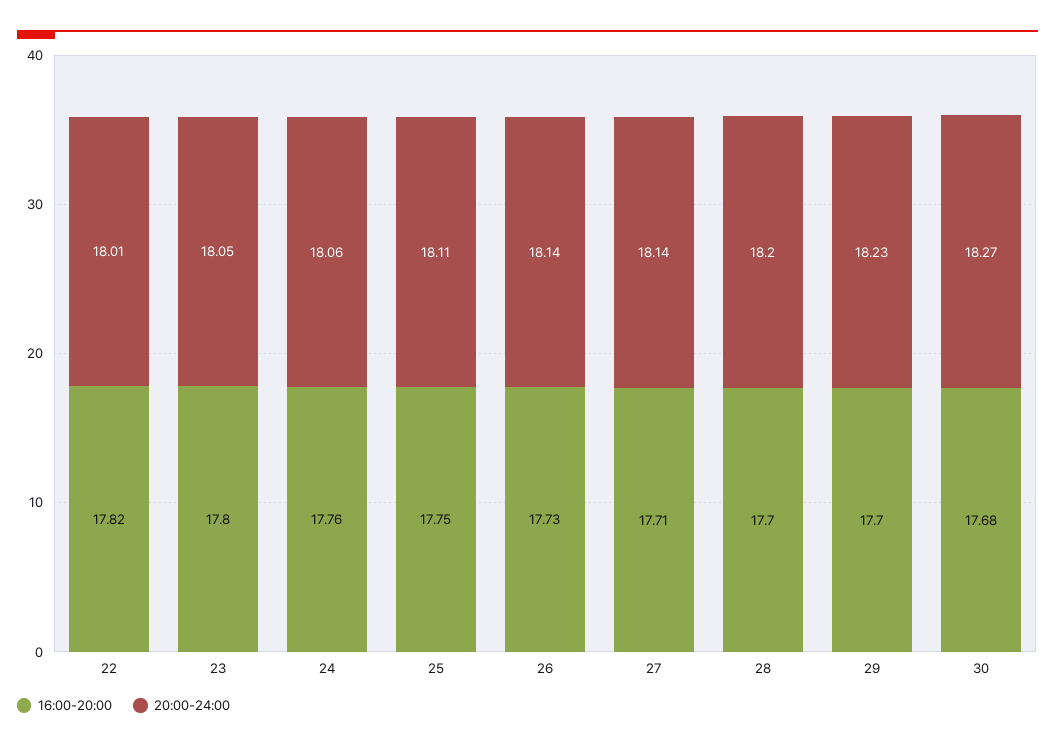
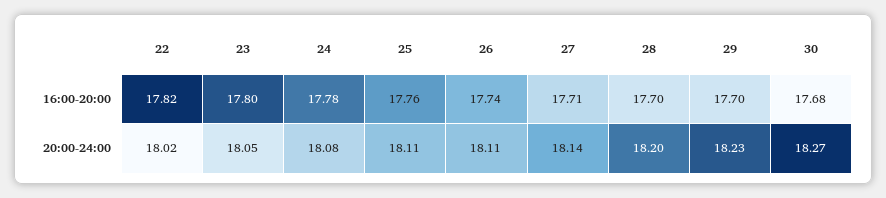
  {
    "16:00-20:00": {
      "22": 17.82,
      "23": 17.8,
-     "24": 17.76,
+     "24": 17.78,
-     "25": 17.75,
+     "25": 17.76,
-     "26": 17.73,
+     "26": 17.74,
      "27": 17.71,
      "28": 17.7,
      "29": 17.7,
      "30": 17.68
    },
    "20:00-24:00": {
-     "22": 18.01,
+     "22": 18.02,
      "23": 18.05,
-     "24": 18.06,
+     "24": 18.08,
      "25": 18.11,
-     "26": 18.14,
+     "26": 18.11,
      "27": 18.14,
      "28": 18.2,
      "29": 18.23,
      "30": 18.27
    }
  }

